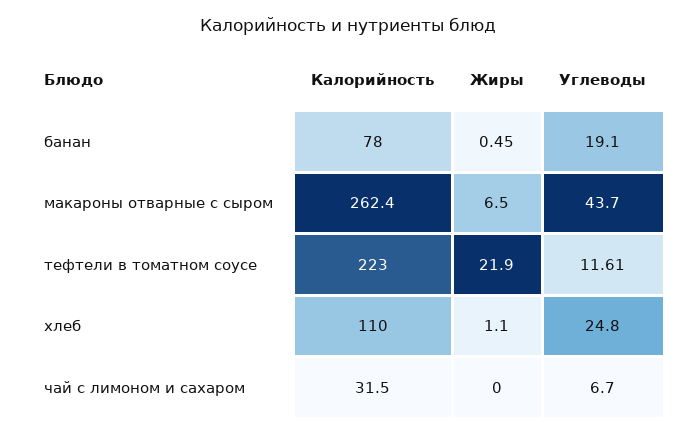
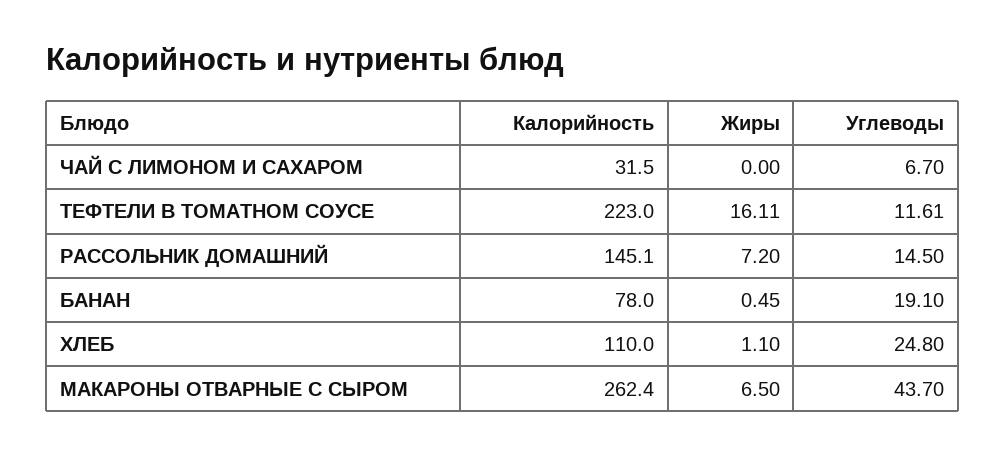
  {
    "Калорийность": {
      "банан": 78,
      "макароны отварные с сыром": 262.4,
      "тефтели в томатном соусе": 223,
      "хлеб": 110,
-     "чай с лимоном и сахаром": 31.5
+     "чай с лимоном и сахаром": 31.5,
+     "РАССОЛЬНИК ДОМАШНИЙ": 145.1
    },
    "Жиры": {
      "банан": 0.45,
      "макароны отварные с сыром": 6.5,
-     "тефтели в томатном соусе": 21.9,
+     "тефтели в томатном соусе": 16.11,
      "хлеб": 1.1,
-     "чай с лимоном и сахаром": 0
+     "чай с лимоном и сахаром": 0,
+     "РАССОЛЬНИК ДОМАШНИЙ": 7.2
    },
    "Углеводы": {
      "банан": 19.1,
      "макароны отварные с сыром": 43.7,
      "тефтели в томатном соусе": 11.61,
      "хлеб": 24.8,
-     "чай с лимоном и сахаром": 6.7
+     "чай с лимоном и сахаром": 6.7,
+     "РАССОЛЬНИК ДОМАШНИЙ": 14.5
    }
  }

